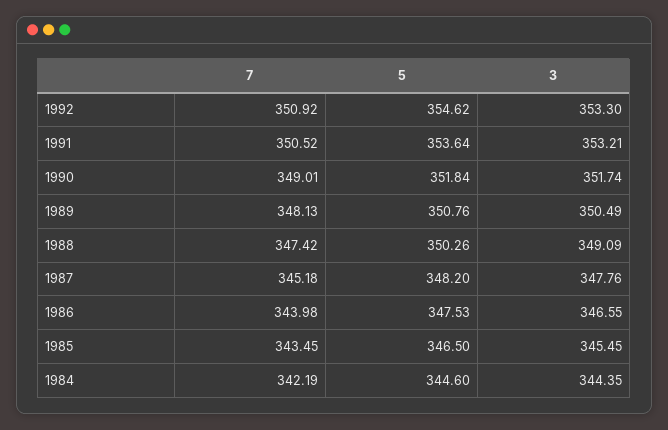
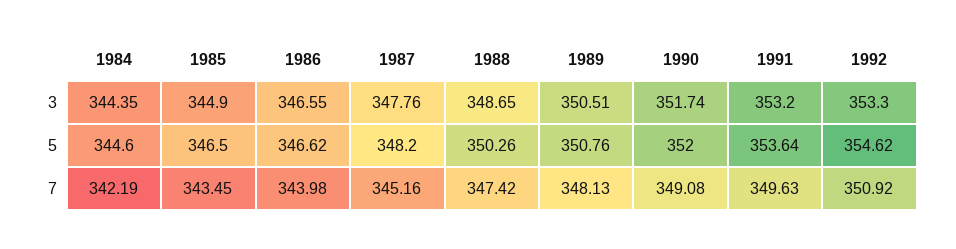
  {
    "7": {
      "1992": 350.92,
-     "1991": 350.52,
+     "1991": 349.63,
-     "1990": 349.01,
+     "1990": 349.08,
      "1989": 348.13,
      "1988": 347.42,
-     "1987": 345.18,
+     "1987": 345.16,
      "1986": 343.98,
      "1985": 343.45,
      "1984": 342.19
    },
    "5": {
      "1992": 354.62,
      "1991": 353.64,
-     "1990": 351.84,
+     "1990": 352,
      "1989": 350.76,
      "1988": 350.26,
      "1987": 348.2,
-     "1986": 347.53,
+     "1986": 346.62,
      "1985": 346.5,
      "1984": 344.6
    },
    "3": {
      "1992": 353.3,
-     "1991": 353.21,
+     "1991": 353.2,
      "1990": 351.74,
-     "1989": 350.49,
+     "1989": 350.51,
-     "1988": 349.09,
+     "1988": 348.65,
      "1987": 347.76,
      "1986": 346.55,
-     "1985": 345.45,
+     "1985": 344.9,
      "1984": 344.35
    }
  }

